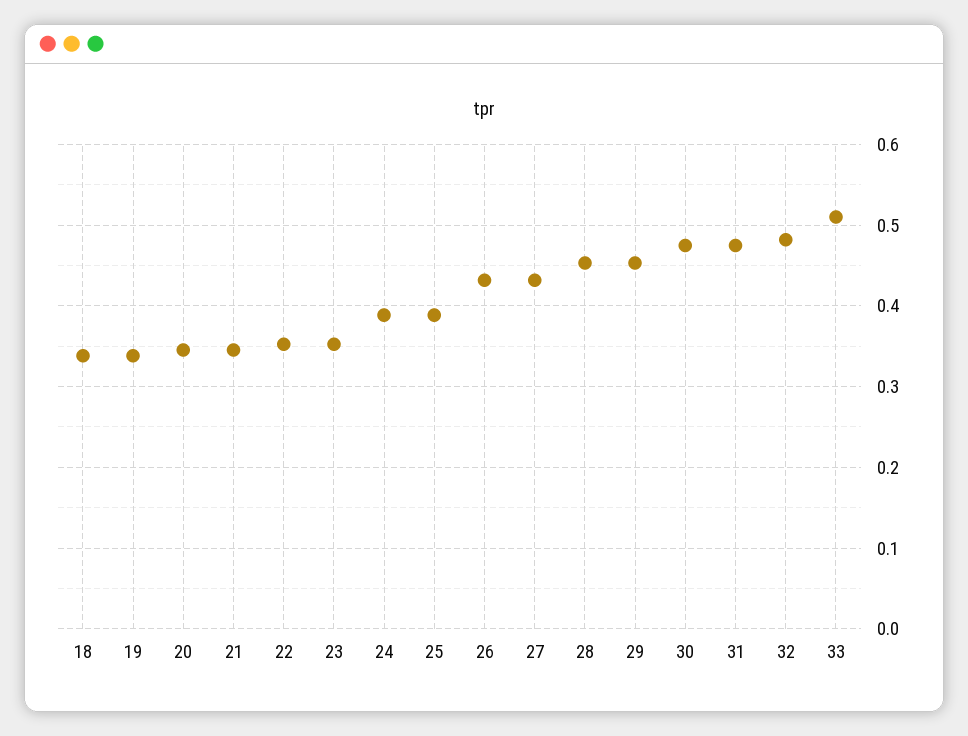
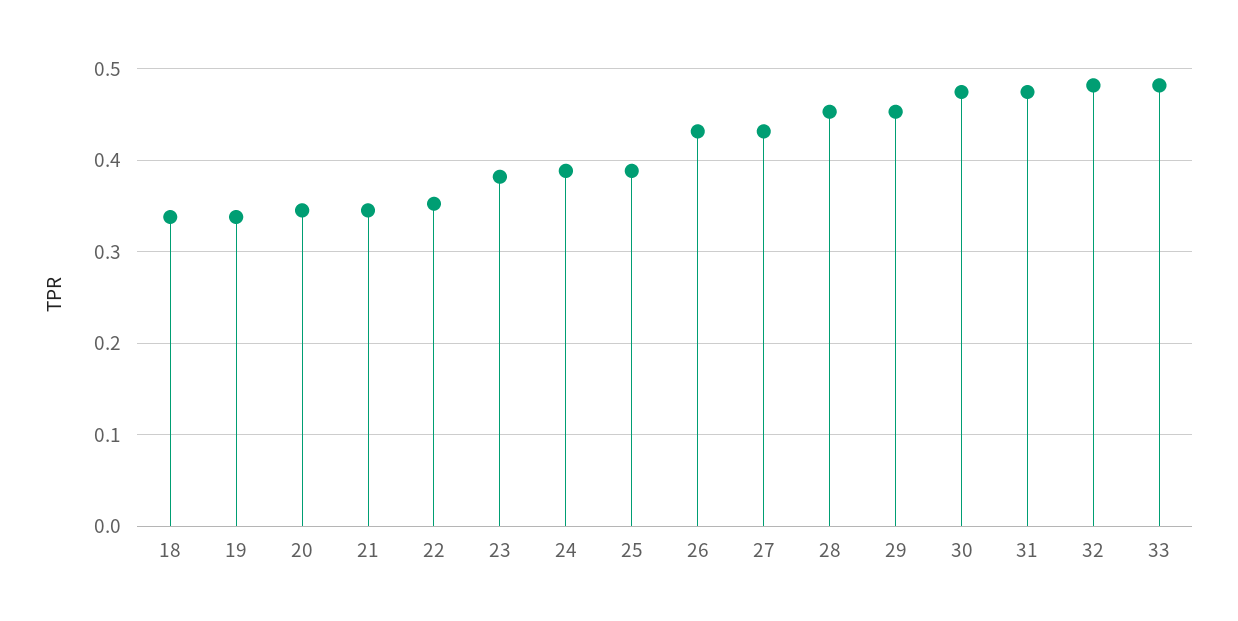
  {
    "18": 0.34,
    "19": 0.34,
    "20": 0.35,
    "21": 0.35,
    "22": 0.35,
-   "23": 0.35,
+   "23": 0.38,
    "24": 0.39,
    "25": 0.39,
    "26": 0.43,
    "27": 0.43,
    "28": 0.45,
    "29": 0.45,
    "30": 0.47,
    "31": 0.47,
    "32": 0.48,
-   "33": 0.51
+   "33": 0.48
  }

